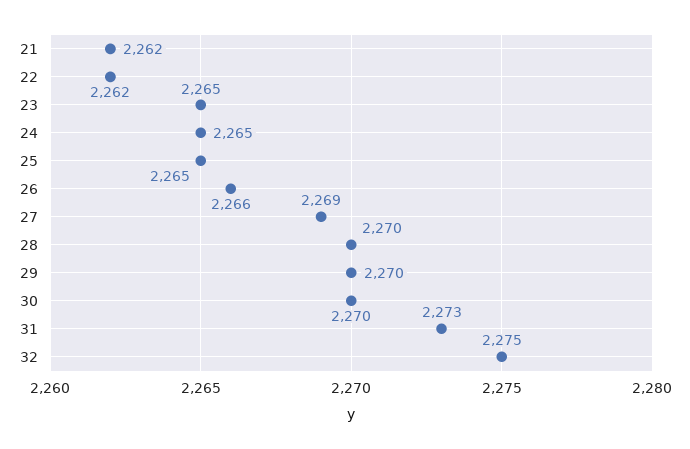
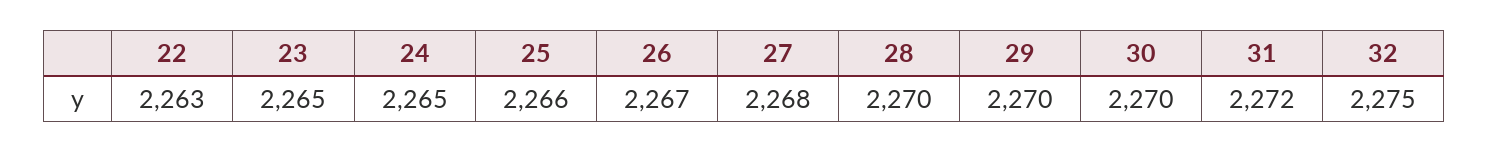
  {
-   "21": 2262,
-   "22": 2262,
+   "22": 2263,
    "23": 2265,
    "24": 2265,
-   "25": 2265,
+   "25": 2266,
-   "26": 2266,
+   "26": 2267,
-   "27": 2269,
+   "27": 2268,
    "28": 2270,
    "29": 2270,
    "30": 2270,
-   "31": 2273,
+   "31": 2272,
    "32": 2275
  }

